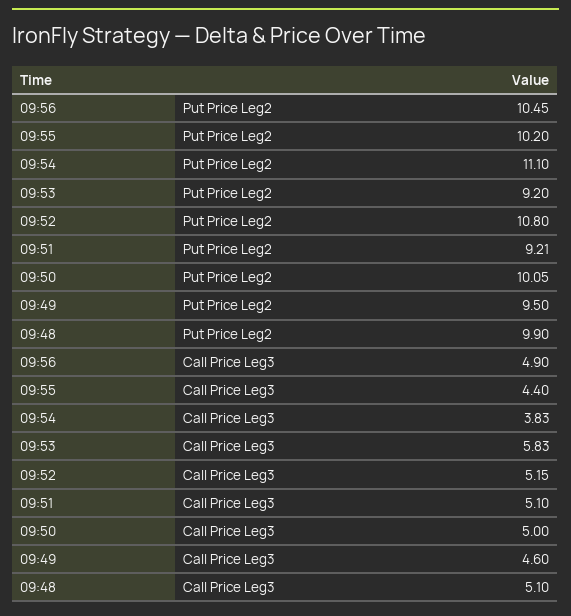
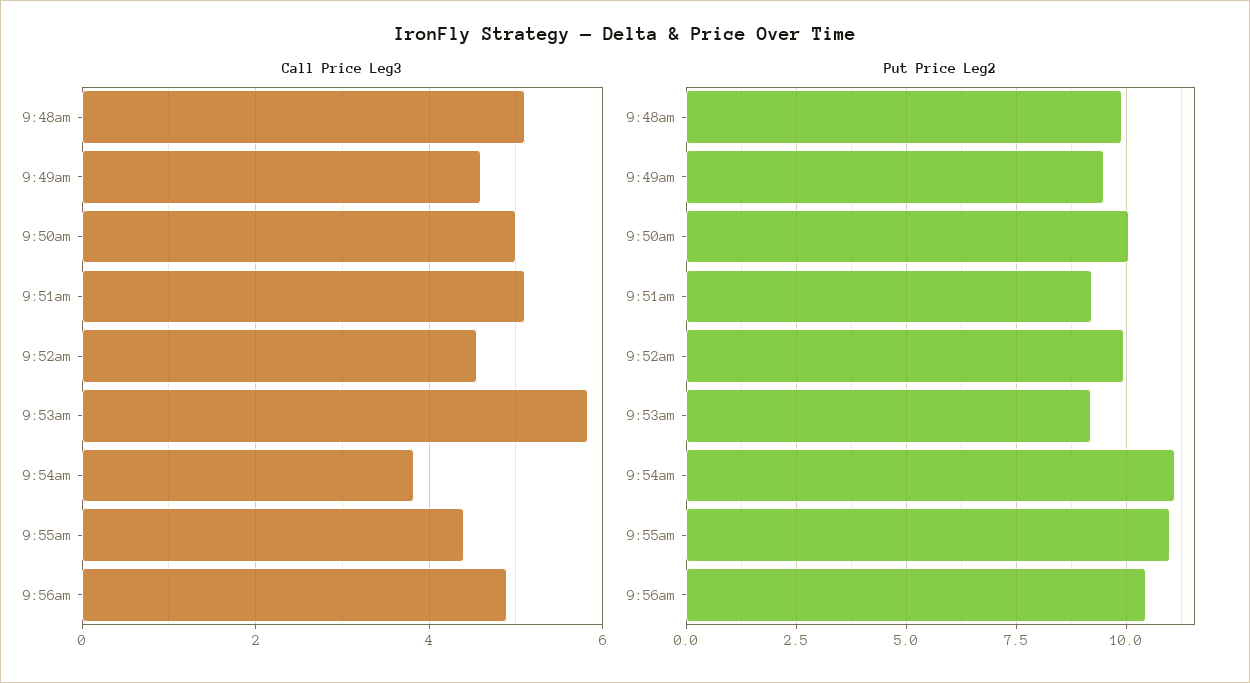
  {
    "Put Price Leg2": {
      "09:56": 10.45,
-     "09:55": 10.2,
+     "09:55": 11,
      "09:54": 11.1,
      "09:53": 9.2,
-     "09:52": 10.8,
+     "09:52": 10,
      "09:51": 9.21,
      "09:50": 10.05,
      "09:49": 9.5,
      "09:48": 9.9
    },
    "Call Price Leg3": {
      "09:56": 4.9,
      "09:55": 4.4,
      "09:54": 3.83,
      "09:53": 5.83,
-     "09:52": 5.15,
+     "09:52": 4.6,
      "09:51": 5.1,
      "09:50": 5,
      "09:49": 4.6,
      "09:48": 5.1
    }
  }

